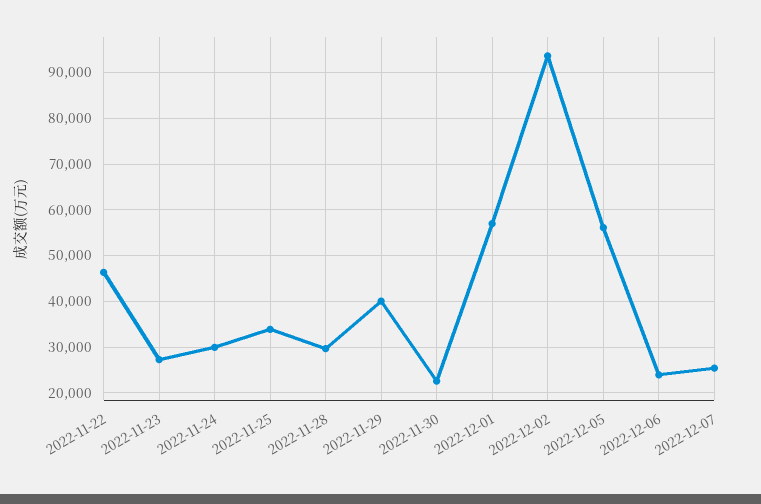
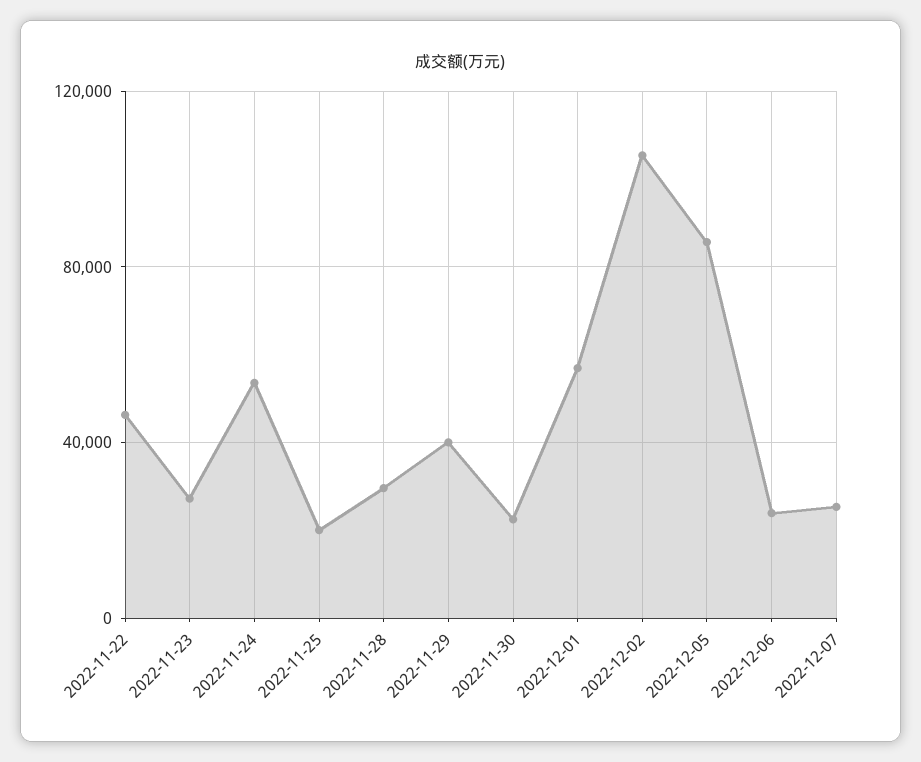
  {
    "2022-11-22": 46000,
    "2022-11-23": 28000,
-   "2022-11-24": 30000,
+   "2022-11-24": 55000,
-   "2022-11-25": 34000,
+   "2022-11-25": 20000,
    "2022-11-28": 30000,
    "2022-11-29": 40000,
    "2022-11-30": 22000,
    "2022-12-01": 56000,
-   "2022-12-02": 94000,
+   "2022-12-02": 105000,
-   "2022-12-05": 56000,
+   "2022-12-05": 85000,
    "2022-12-06": 24000,
    "2022-12-07": 26000
  }

